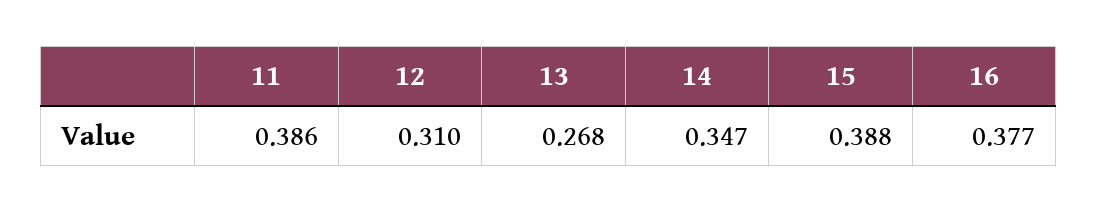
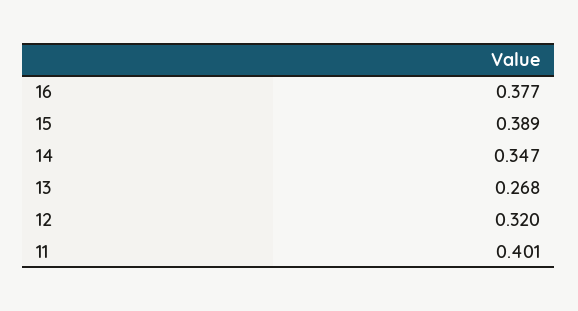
  {
-   "11": 0.386,
+   "11": 0.401,
-   "12": 0.31,
+   "12": 0.32,
    "13": 0.268,
    "14": 0.347,
-   "15": 0.388,
+   "15": 0.389,
    "16": 0.377
  }

